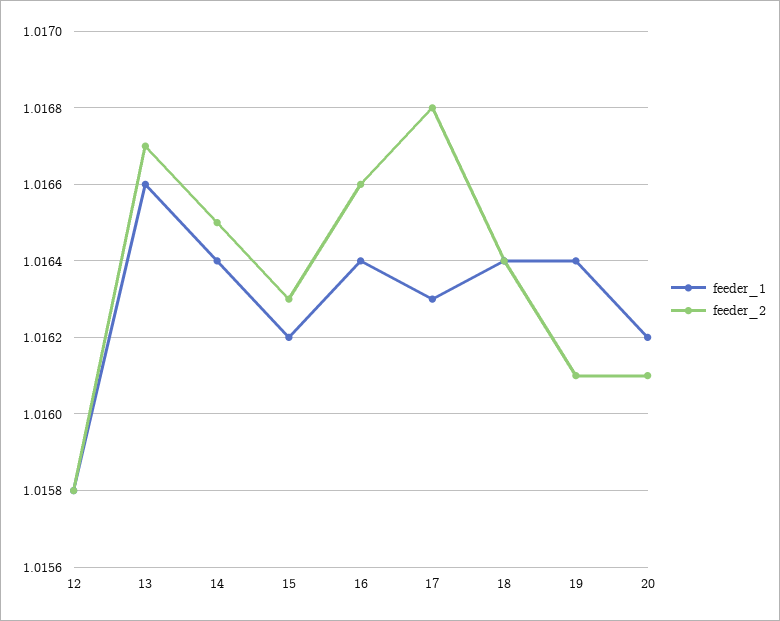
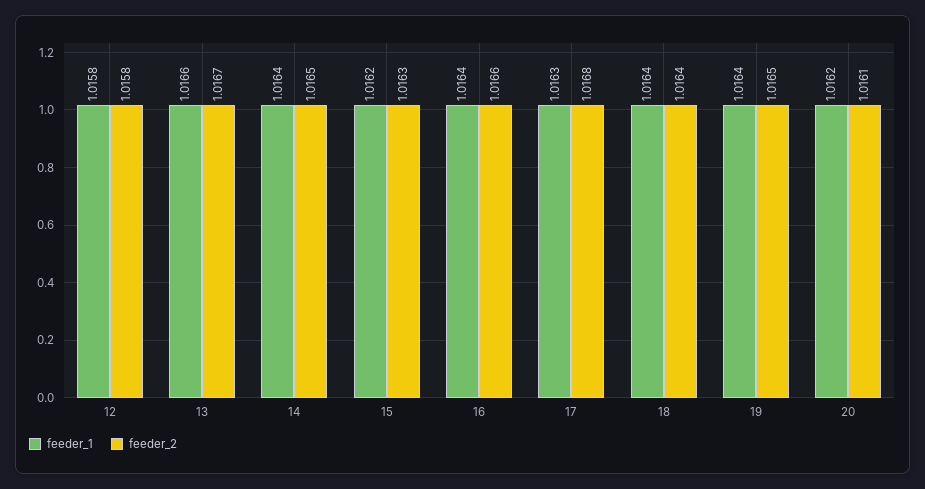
  {
    "feeder_1": {
      "12": 1.0158,
      "13": 1.0166,
      "14": 1.0164,
      "15": 1.0162,
      "16": 1.0164,
      "17": 1.0163,
      "18": 1.0164,
      "19": 1.0164,
      "20": 1.0162
    },
    "feeder_2": {
      "12": 1.0158,
      "13": 1.0167,
      "14": 1.0165,
      "15": 1.0163,
      "16": 1.0166,
      "17": 1.0168,
      "18": 1.0164,
-     "19": 1.0161,
+     "19": 1.0165,
      "20": 1.0161
    }
  }

